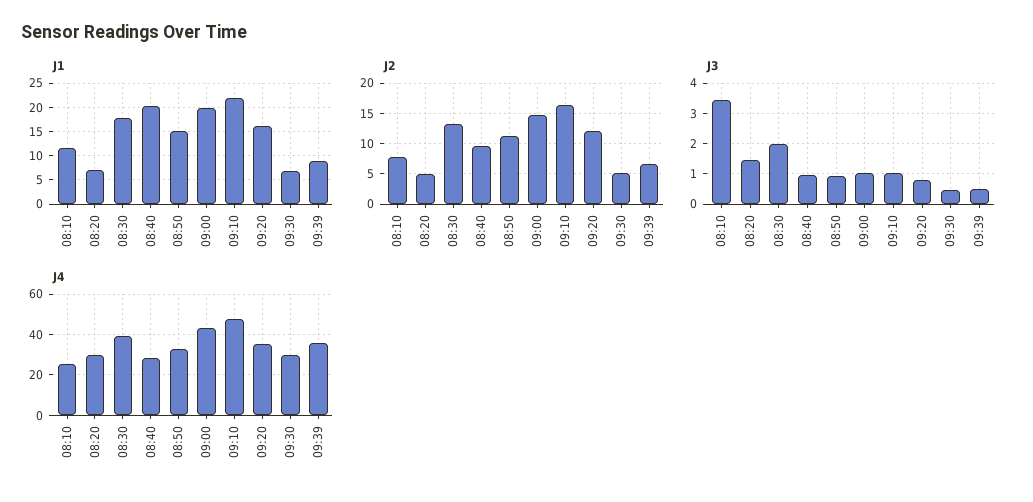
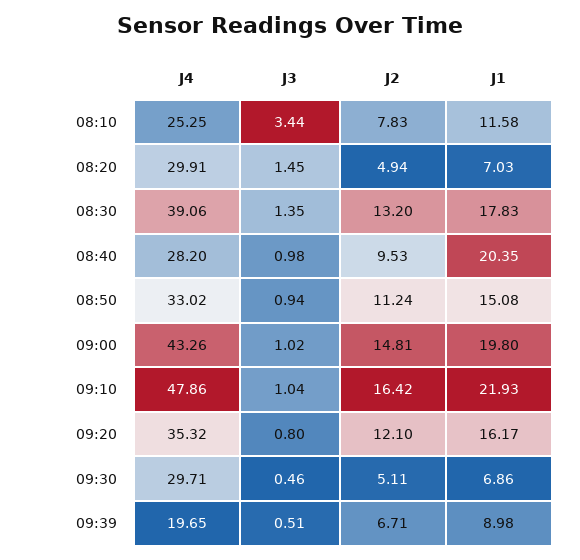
  {
    "J1": {
      "08:10": 11.58,
      "08:20": 7.03,
      "08:30": 17.83,
      "08:40": 20.35,
      "08:50": 15.08,
      "09:00": 19.8,
      "09:10": 21.93,
      "09:20": 16.17,
      "09:30": 6.86,
      "09:39": 8.98
    },
    "J2": {
      "08:10": 7.83,
      "08:20": 4.94,
      "08:30": 13.2,
      "08:40": 9.53,
      "08:50": 11.24,
      "09:00": 14.81,
      "09:10": 16.42,
      "09:20": 12.1,
      "09:30": 5.11,
      "09:39": 6.71
    },
    "J3": {
      "08:10": 3.44,
      "08:20": 1.45,
-     "08:30": 2,
+     "08:30": 1.35,
      "08:40": 0.98,
      "08:50": 0.94,
      "09:00": 1.02,
      "09:10": 1.04,
      "09:20": 0.8,
      "09:30": 0.46,
      "09:39": 0.51
    },
    "J4": {
      "08:10": 25.25,
      "08:20": 29.91,
      "08:30": 39.06,
      "08:40": 28.2,
      "08:50": 33.02,
      "09:00": 43.26,
      "09:10": 47.86,
      "09:20": 35.32,
      "09:30": 29.71,
-     "09:39": 35
+     "09:39": 19.65
    }
  }

